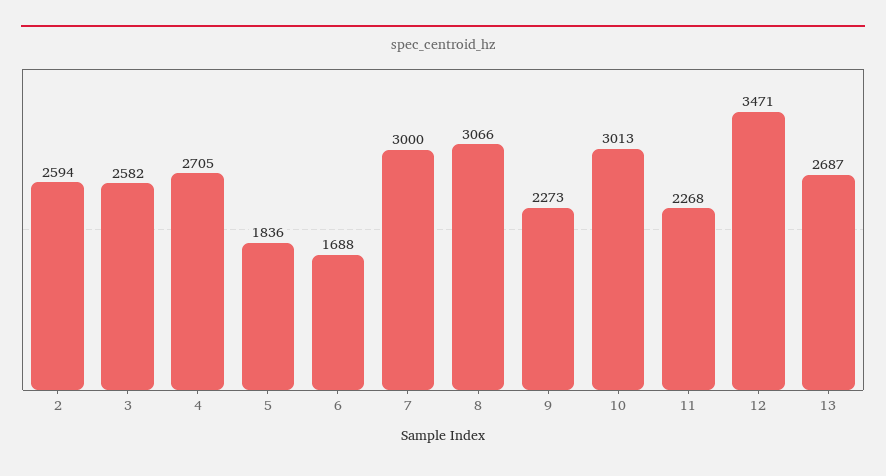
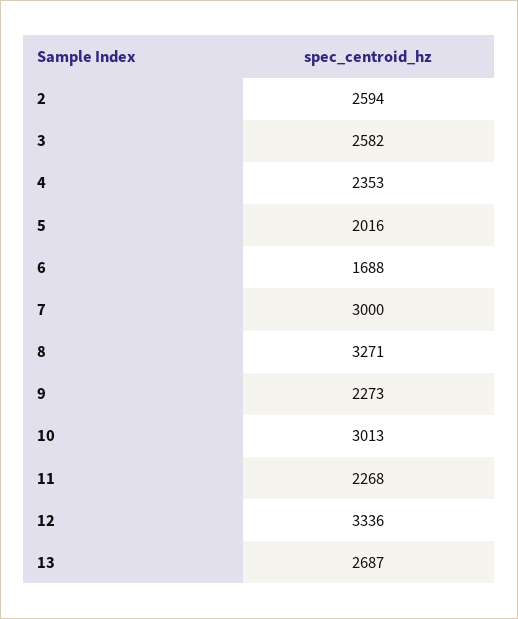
  {
    "2": 2594,
    "3": 2582,
-   "4": 2705,
+   "4": 2353,
-   "5": 1836,
+   "5": 2016,
    "6": 1688,
    "7": 3000,
-   "8": 3066,
+   "8": 3271,
    "9": 2273,
    "10": 3013,
    "11": 2268,
-   "12": 3471,
+   "12": 3336,
    "13": 2687
  }

